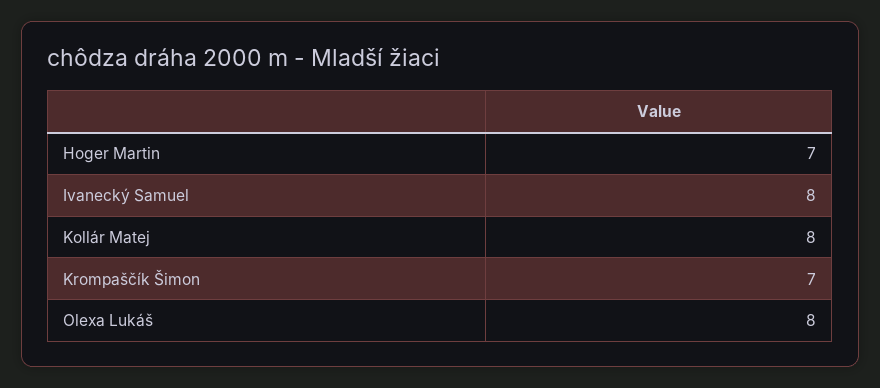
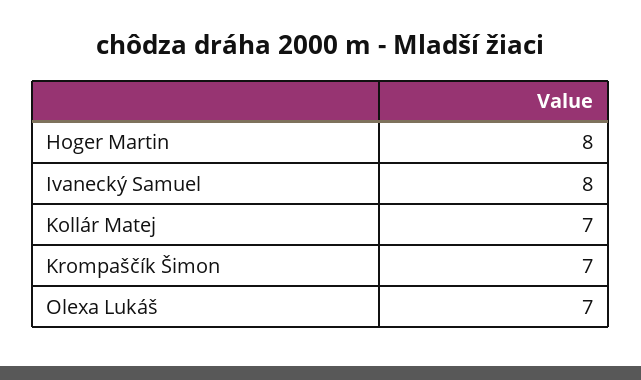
  {
-   "Hoger Martin": 7,
+   "Hoger Martin": 8,
    "Ivanecký Samuel": 8,
-   "Kollár Matej": 8,
+   "Kollár Matej": 7,
    "Krompaščík Šimon": 7,
-   "Olexa Lukáš": 8
+   "Olexa Lukáš": 7
  }

